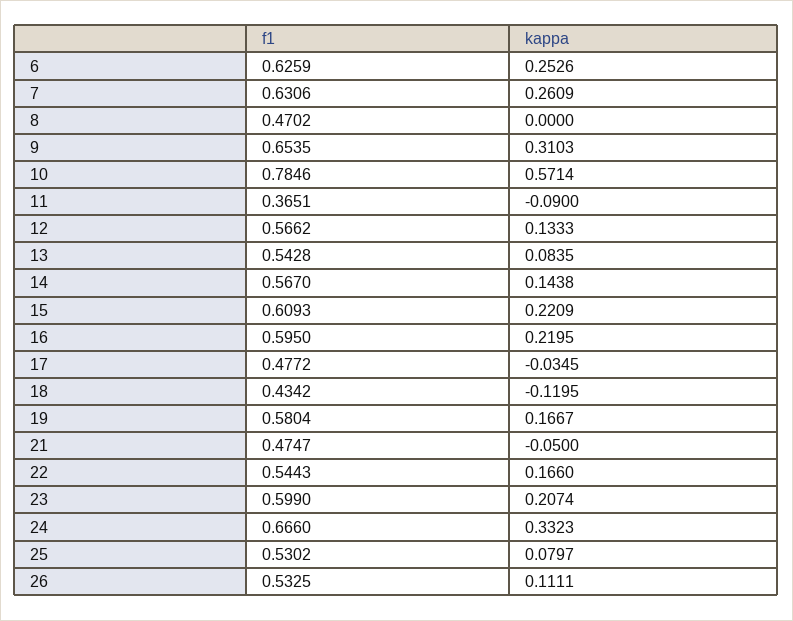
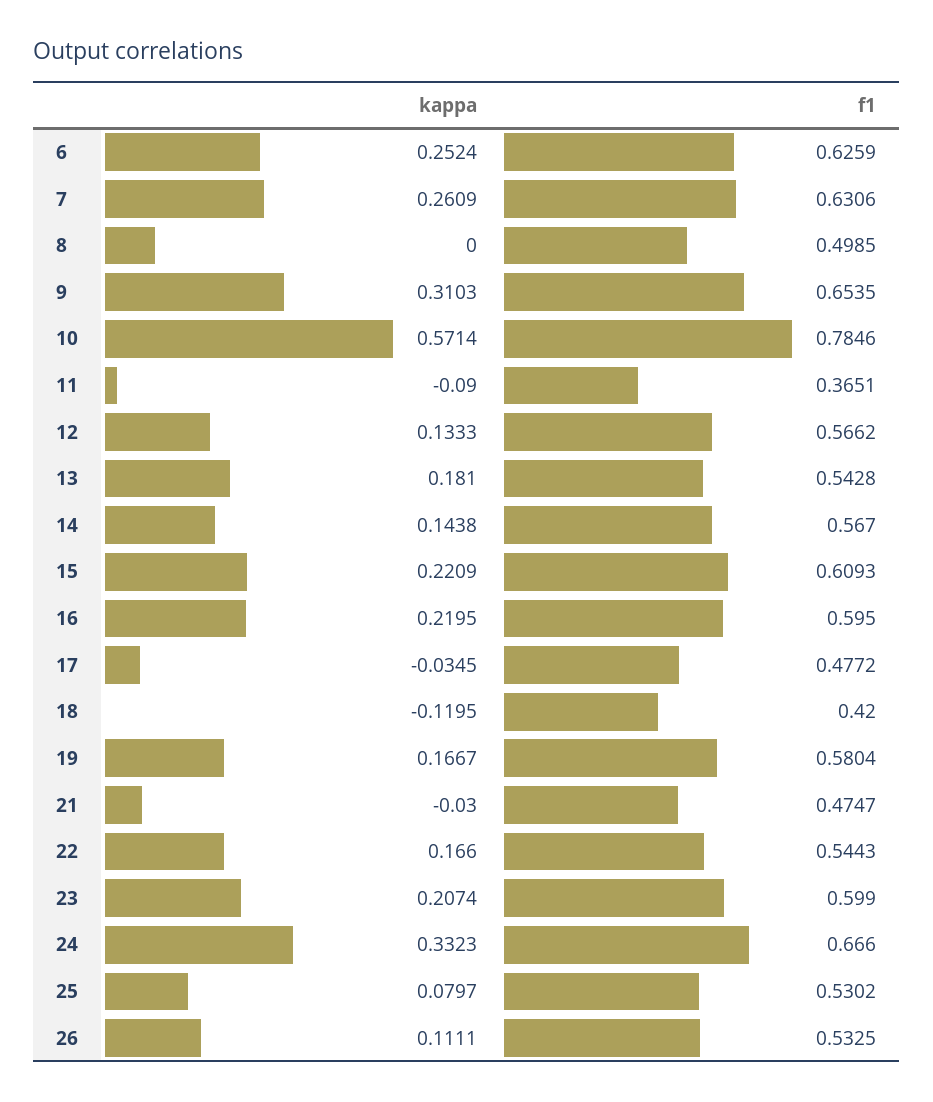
  {
    "f1": {
      "6": 0.6259,
      "7": 0.6306,
-     "8": 0.4702,
+     "8": 0.4985,
      "9": 0.6535,
      "10": 0.7846,
      "11": 0.3651,
      "12": 0.5662,
      "13": 0.5428,
      "14": 0.567,
      "15": 0.6093,
      "16": 0.595,
      "17": 0.4772,
-     "18": 0.4342,
+     "18": 0.42,
      "19": 0.5804,
      "21": 0.4747,
      "22": 0.5443,
      "23": 0.599,
      "24": 0.666,
      "25": 0.5302,
      "26": 0.5325
    },
    "kappa": {
-     "6": 0.2526,
+     "6": 0.2524,
      "7": 0.2609,
      "8": 0,
      "9": 0.3103,
      "10": 0.5714,
      "11": -0.09,
      "12": 0.1333,
-     "13": 0.0835,
+     "13": 0.181,
      "14": 0.1438,
      "15": 0.2209,
      "16": 0.2195,
      "17": -0.0345,
      "18": -0.1195,
      "19": 0.1667,
-     "21": -0.05,
+     "21": -0.03,
      "22": 0.166,
      "23": 0.2074,
      "24": 0.3323,
      "25": 0.0797,
      "26": 0.1111
    }
  }

